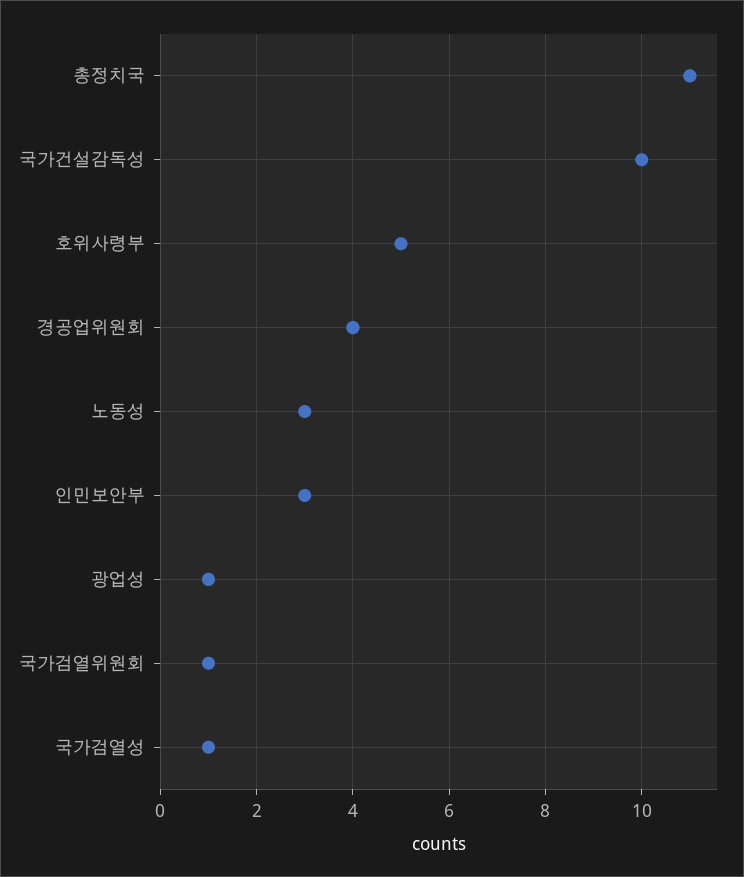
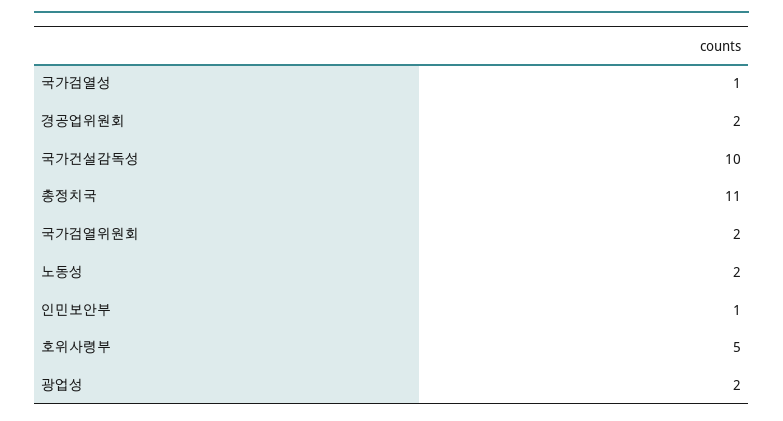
  {
    "총정치국": 11,
    "국가건설감독성": 10,
    "호위사령부": 5,
-   "경공업위원회": 4,
+   "경공업위원회": 2,
-   "노동성": 3,
+   "노동성": 2,
-   "인민보안부": 3,
+   "인민보안부": 1,
-   "광업성": 1,
+   "광업성": 2,
-   "국가검열위원회": 1,
+   "국가검열위원회": 2,
    "국가검열성": 1
  }

